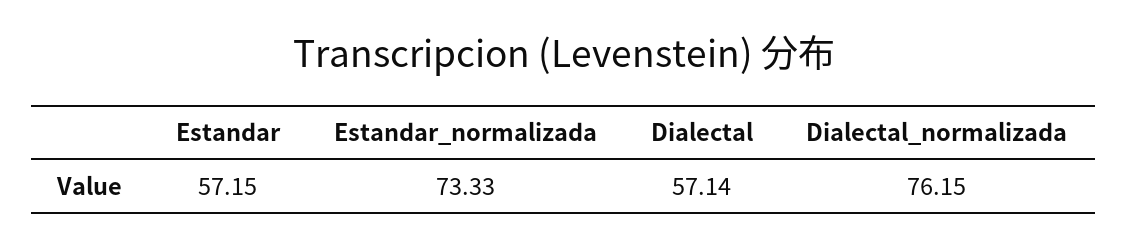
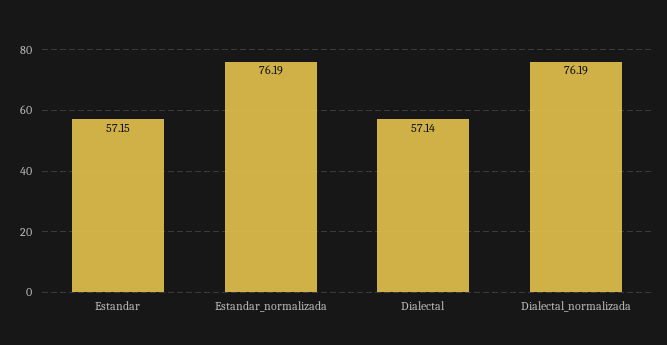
  {
    "Estandar": 57.15,
-   "Estandar_normalizada": 73.33,
+   "Estandar_normalizada": 76.19,
    "Dialectal": 57.14,
-   "Dialectal_normalizada": 76.15
+   "Dialectal_normalizada": 76.19
  }

